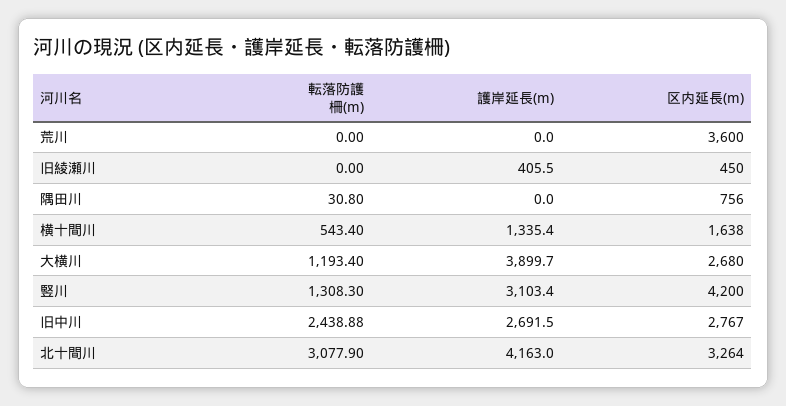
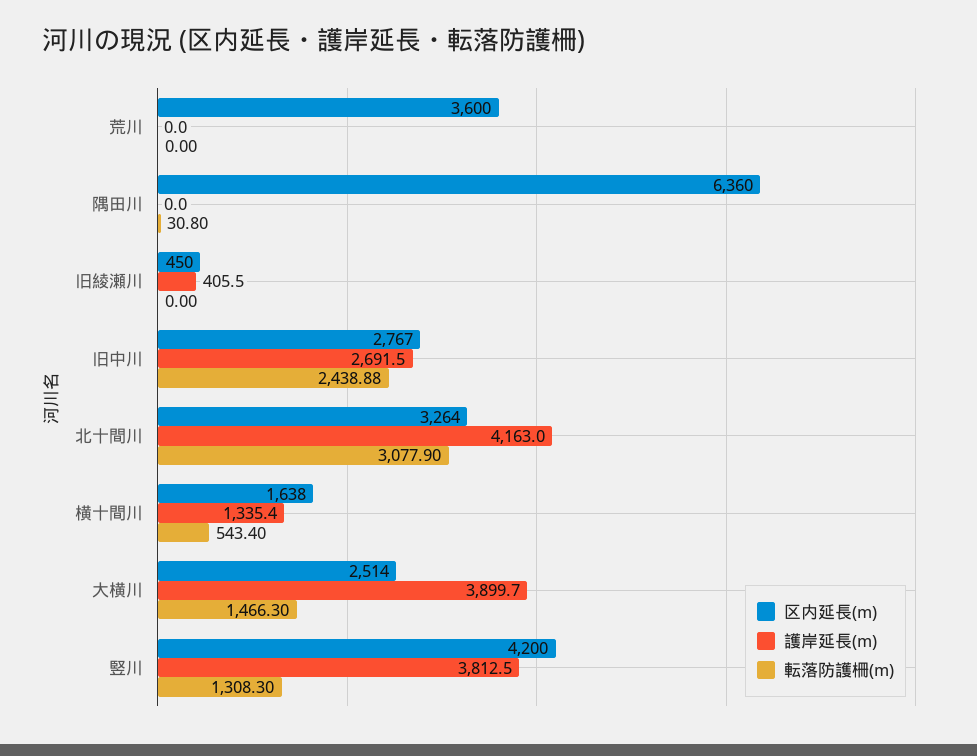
  {
    "転落防護柵(m)": {
      "荒川": 0,
      "旧綾瀬川": 0,
      "隅田川": 30.8,
      "横十間川": 543.4,
-     "大横川": 1193.4,
+     "大横川": 1466.3,
      "竪川": 1308.3,
      "旧中川": 2438.88,
      "北十間川": 3077.9
    },
    "護岸延長(m)": {
      "荒川": 0,
      "旧綾瀬川": 405.5,
      "隅田川": 0,
      "横十間川": 1335.4,
      "大横川": 3899.7,
-     "竪川": 3103.4,
+     "竪川": 3812.5,
      "旧中川": 2691.5,
      "北十間川": 4163
    },
    "区内延長(m)": {
      "荒川": 3600,
      "旧綾瀬川": 450,
-     "隅田川": 756,
+     "隅田川": 6360,
      "横十間川": 1638,
-     "大横川": 2680,
+     "大横川": 2514,
      "竪川": 4200,
      "旧中川": 2767,
      "北十間川": 3264
    }
  }

